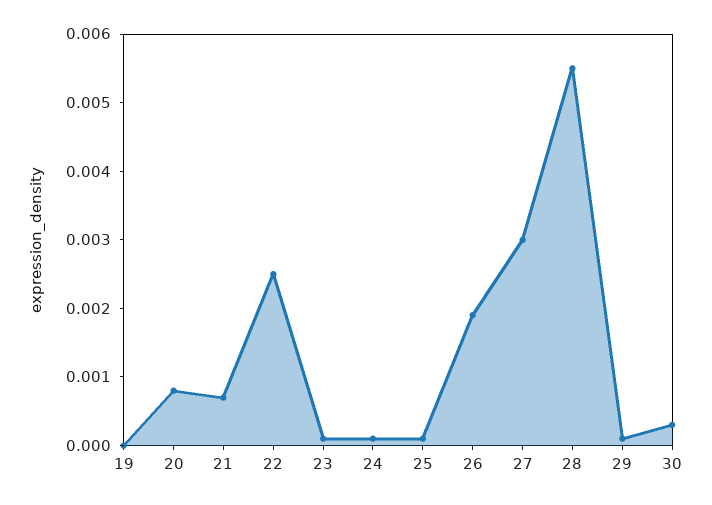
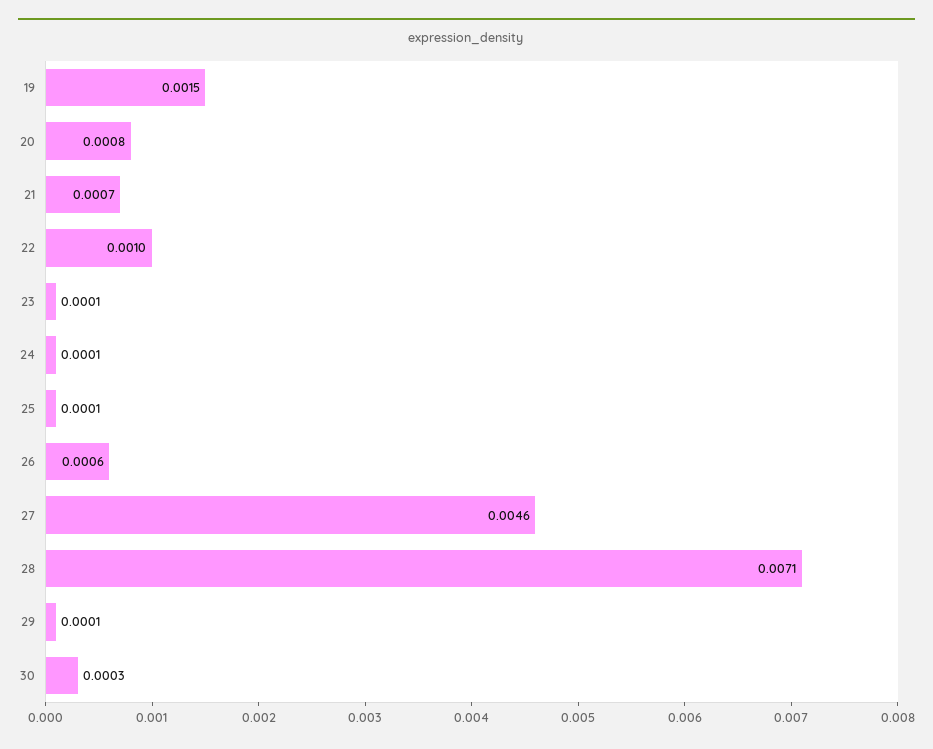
  {
-   "19": 0,
+   "19": 0.0015,
    "20": 0.0008,
    "21": 0.0007,
-   "22": 0.0025,
+   "22": 0.001,
    "23": 0.0001,
    "24": 0.0001,
    "25": 0.0001,
-   "26": 0.002,
+   "26": 0.0006,
-   "27": 0.003,
+   "27": 0.0046,
-   "28": 0.0055,
+   "28": 0.0071,
    "29": 0.0001,
    "30": 0.0003
  }

